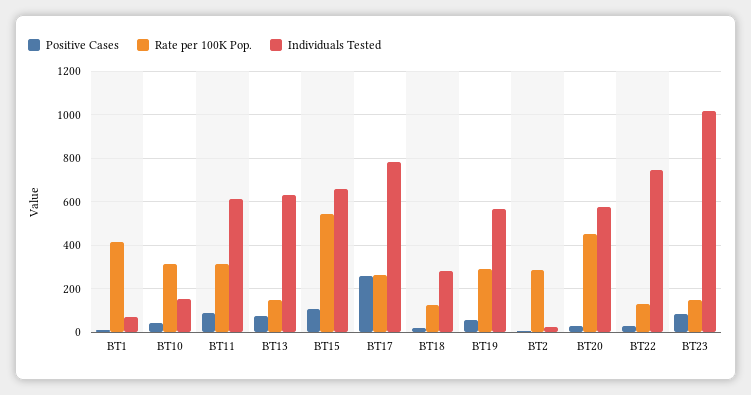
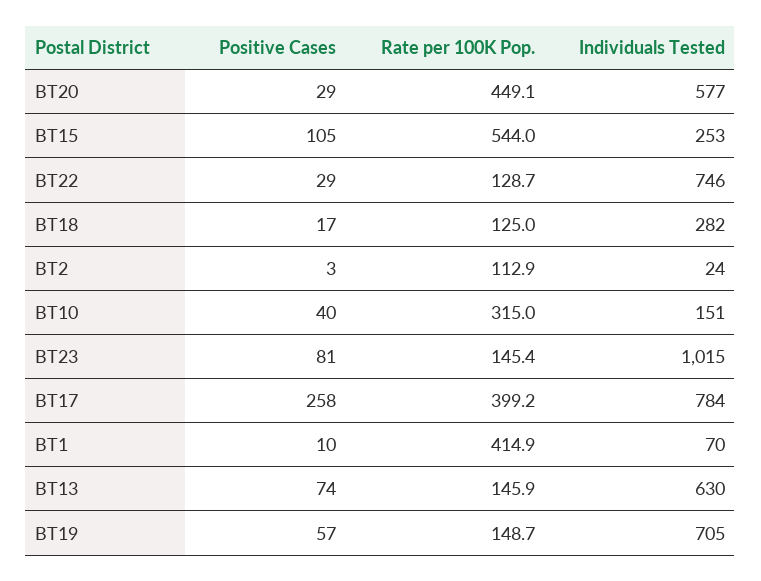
  {
    "Positive Cases": {
      "BT1": 10,
      "BT10": 40,
-     "BT11": 100,
      "BT13": 74,
      "BT15": 105,
      "BT17": 258,
      "BT18": 17,
      "BT19": 57,
      "BT2": 3,
      "BT20": 29,
      "BT22": 29,
      "BT23": 81
    },
    "Rate per 100K Pop.": {
      "BT1": 414.9,
      "BT10": 315,
-     "BT11": 300,
      "BT13": 145.9,
      "BT15": 544,
-     "BT17": 250,
+     "BT17": 399.2,
      "BT18": 125,
-     "BT19": 300,
+     "BT19": 148.7,
-     "BT2": 300,
+     "BT2": 112.9,
      "BT20": 449.1,
      "BT22": 128.7,
      "BT23": 145.4
    },
    "Individuals Tested": {
      "BT1": 70,
      "BT10": 151,
-     "BT11": 600,
      "BT13": 630,
-     "BT15": 650,
+     "BT15": 253,
      "BT17": 784,
      "BT18": 282,
-     "BT19": 550,
+     "BT19": 705,
      "BT2": 24,
      "BT20": 577,
      "BT22": 746,
      "BT23": 1015
    }
  }

